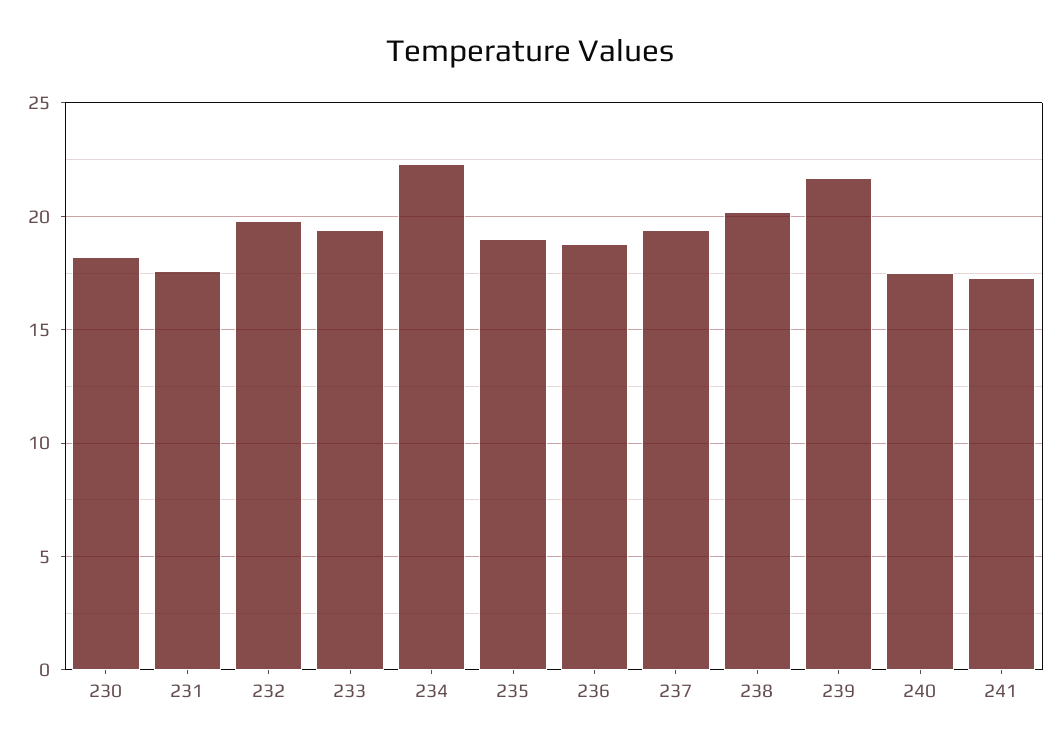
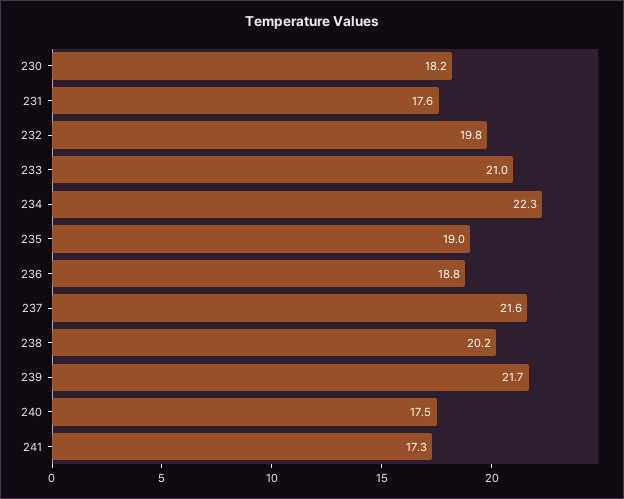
  {
    "230": 18.2,
    "231": 17.6,
    "232": 19.8,
-   "233": 19.5,
+   "233": 21,
    "234": 22.3,
    "235": 19,
    "236": 18.8,
-   "237": 19.5,
+   "237": 21.6,
    "238": 20.2,
    "239": 21.7,
    "240": 17.5,
    "241": 17.3
  }

